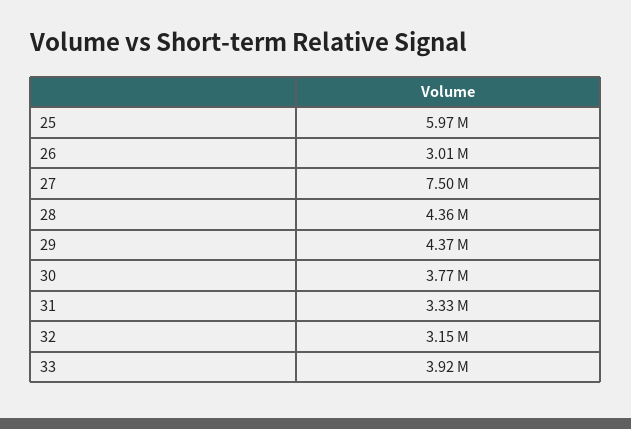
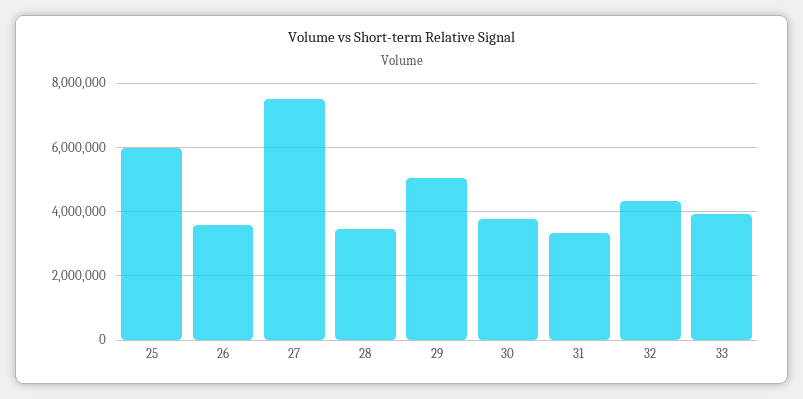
  {
    "25": 5970000,
-   "26": 3010000,
+   "26": 3600000,
    "27": 7500000,
-   "28": 4360000,
+   "28": 3400000,
-   "29": 4370000,
+   "29": 5000000,
    "30": 3770000,
    "31": 3330000,
-   "32": 3150000,
+   "32": 4400000,
    "33": 3920000
  }

